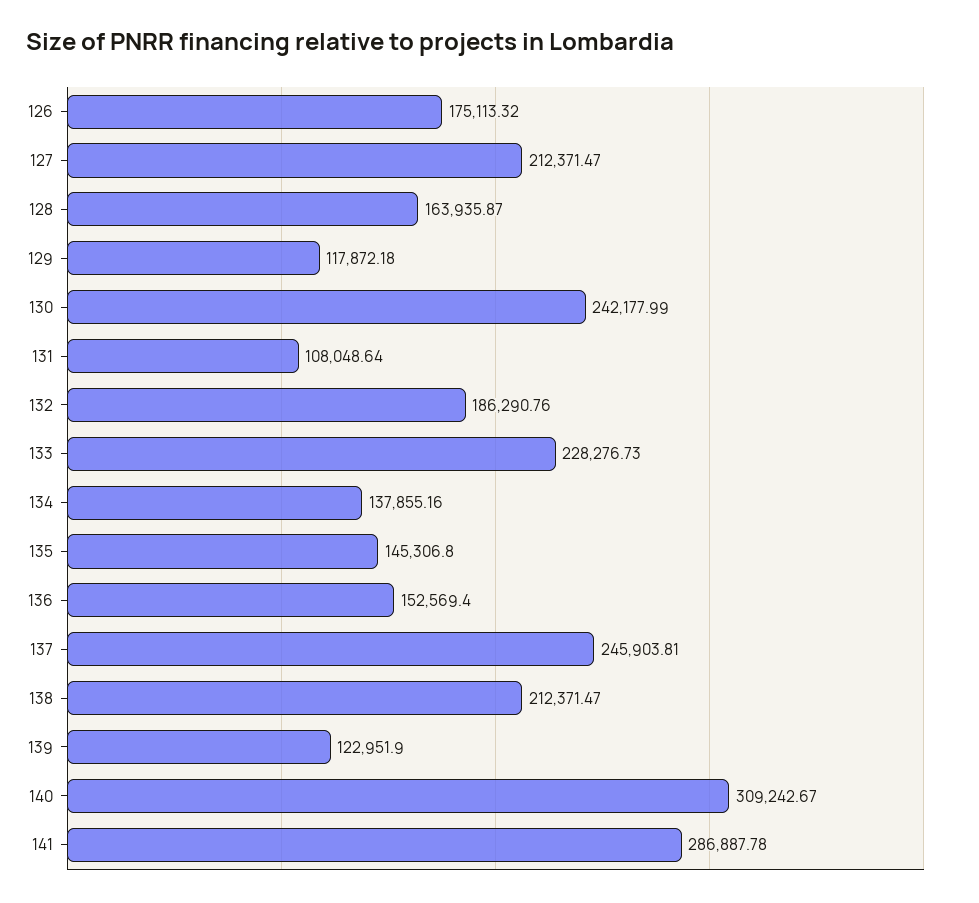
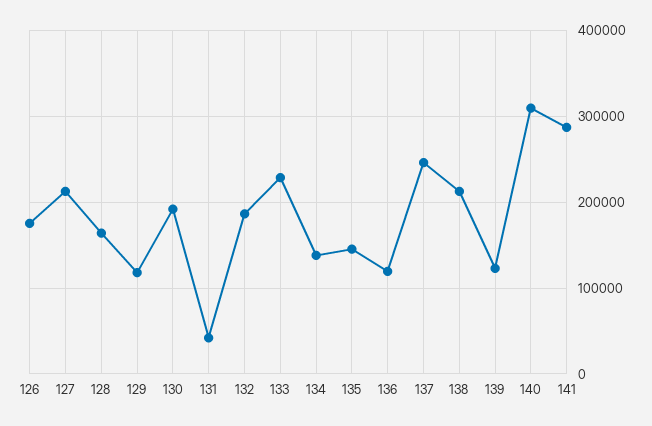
  {
    "126": 175113.32,
    "127": 212371.47,
    "128": 163935.87,
    "129": 117872.18,
-   "130": 242177.99,
+   "130": 190000,
-   "131": 108048.64,
+   "131": 40000,
    "132": 186290.76,
    "133": 228276.73,
    "134": 137855.16,
    "135": 145306.8,
-   "136": 152569.4,
+   "136": 120000,
    "137": 245903.81,
    "138": 212371.47,
    "139": 122951.9,
    "140": 309242.67,
    "141": 286887.78
  }

